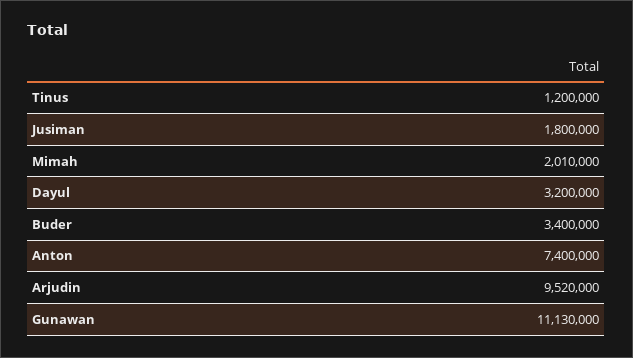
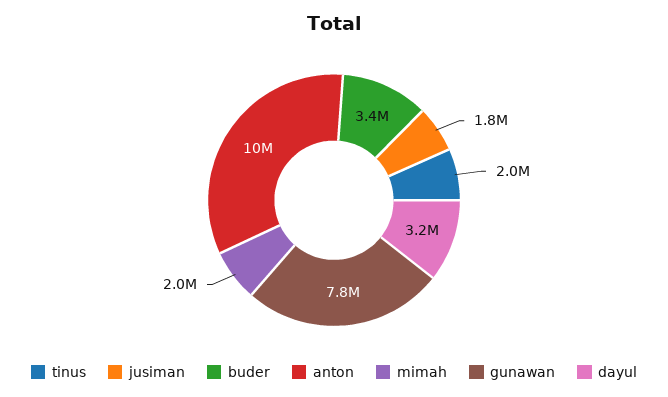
  {
-   "Tinus": 1200000,
+   "Tinus": 2000000,
    "Jusiman": 1800000,
    "Mimah": 2010000,
    "Dayul": 3200000,
    "Buder": 3400000,
-   "Anton": 7400000,
+   "Anton": 10000000,
-   "Arjudin": 9520000,
-   "Gunawan": 11130000
+   "Gunawan": 7800000
  }

